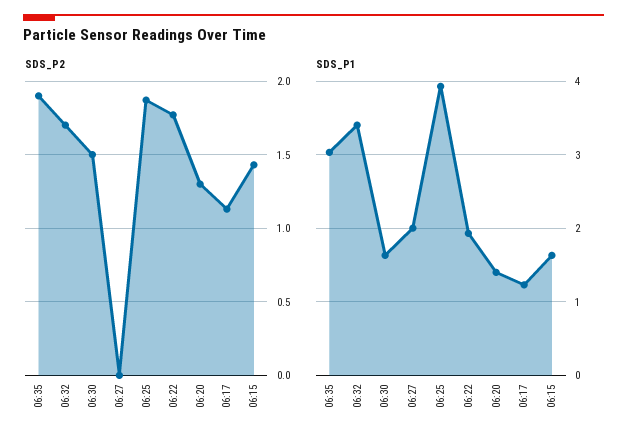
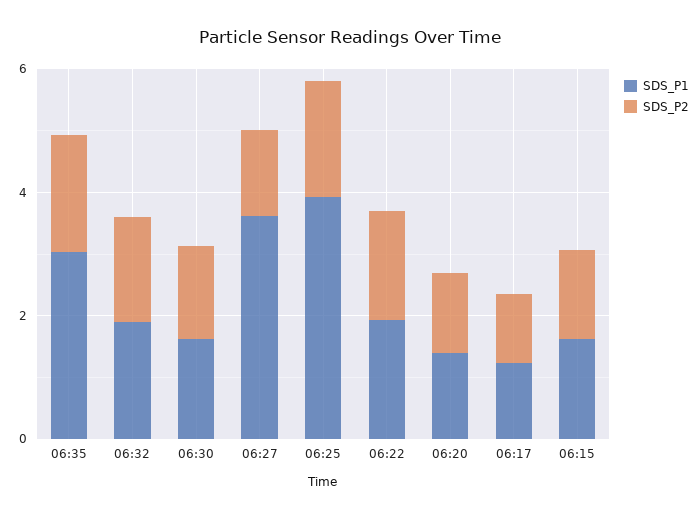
  {
    "SDS_P2": {
      "06:35": 1.9,
      "06:32": 1.7,
      "06:30": 1.5,
-     "06:27": 0,
+     "06:27": 1.5,
      "06:25": 1.85,
      "06:22": 1.75,
      "06:20": 1.3,
      "06:17": 1.15,
      "06:15": 1.45
    },
    "SDS_P1": {
      "06:35": 3,
-     "06:32": 3.4,
+     "06:32": 2,
      "06:30": 1.6,
-     "06:27": 2,
+     "06:27": 3.5,
      "06:25": 3.9,
      "06:22": 1.9,
      "06:20": 1.4,
      "06:17": 1.2,
      "06:15": 1.6
    }
  }

